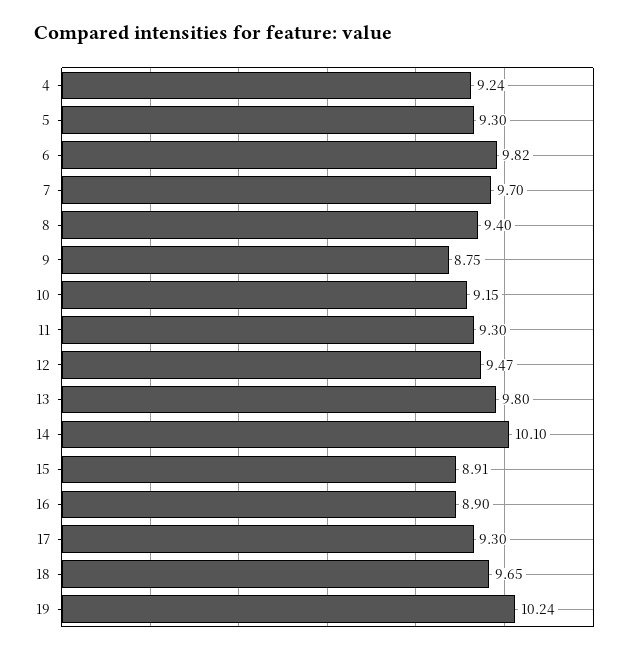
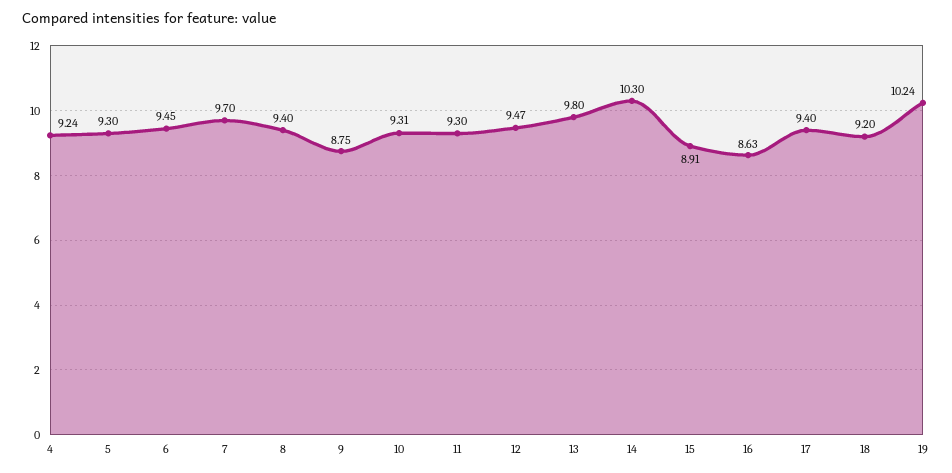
  {
    "4": 9.24,
    "5": 9.3,
-   "6": 9.82,
+   "6": 9.45,
    "7": 9.7,
    "8": 9.4,
    "9": 8.75,
-   "10": 9.15,
+   "10": 9.31,
    "11": 9.3,
    "12": 9.47,
    "13": 9.8,
-   "14": 10.1,
+   "14": 10.3,
    "15": 8.91,
-   "16": 8.9,
+   "16": 8.63,
-   "17": 9.3,
+   "17": 9.4,
-   "18": 9.65,
+   "18": 9.2,
    "19": 10.24
  }

